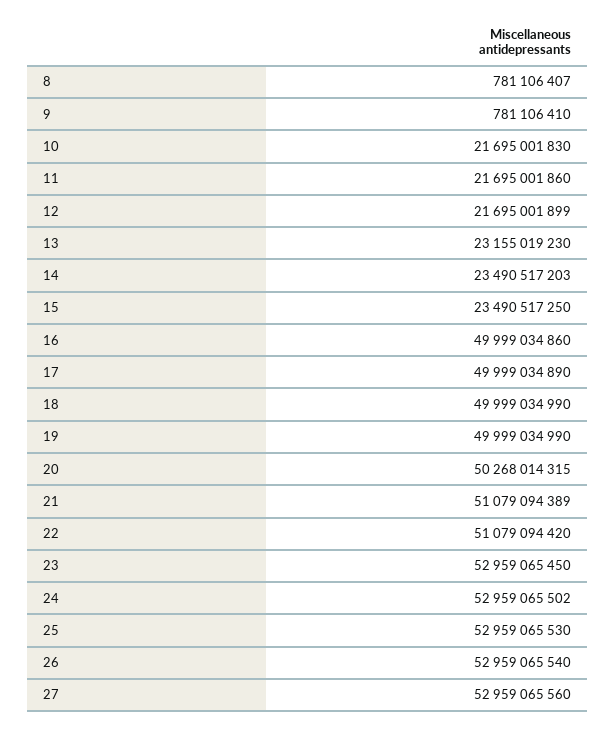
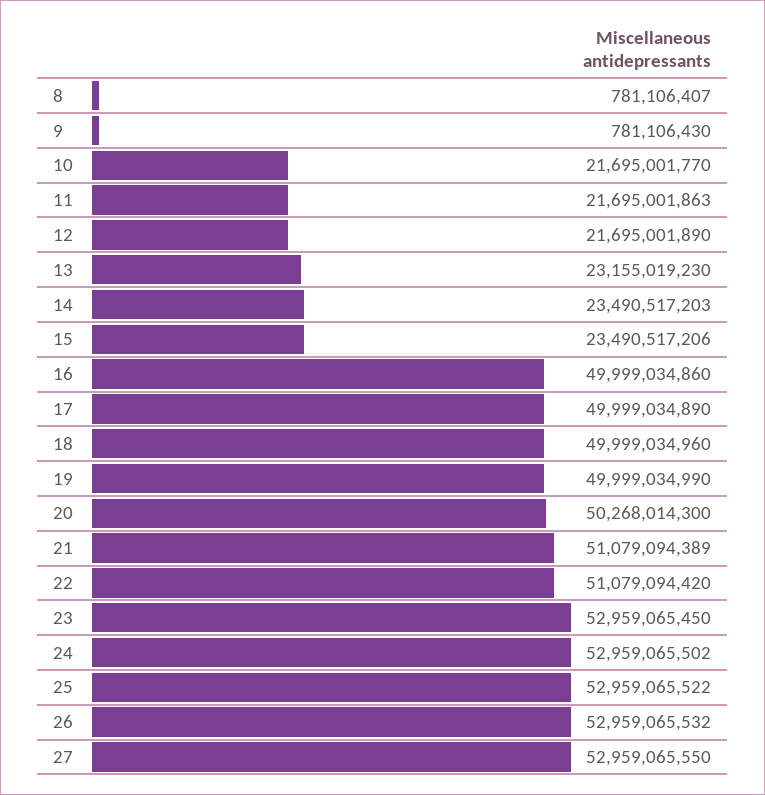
  {
    "8": 781106407,
-   "9": 781106410,
+   "9": 781106430,
-   "10": 21695001830,
+   "10": 21695001770,
-   "11": 21695001860,
+   "11": 21695001863,
-   "12": 21695001899,
+   "12": 21695001890,
    "13": 23155019230,
    "14": 23490517203,
-   "15": 23490517250,
+   "15": 23490517206,
    "16": 49999034860,
    "17": 49999034890,
-   "18": 49999034990,
+   "18": 49999034960,
    "19": 49999034990,
-   "20": 50268014315,
+   "20": 50268014300,
    "21": 51079094389,
    "22": 51079094420,
    "23": 52959065450,
    "24": 52959065502,
-   "25": 52959065530,
+   "25": 52959065522,
-   "26": 52959065540,
+   "26": 52959065532,
-   "27": 52959065560
+   "27": 52959065550
  }

